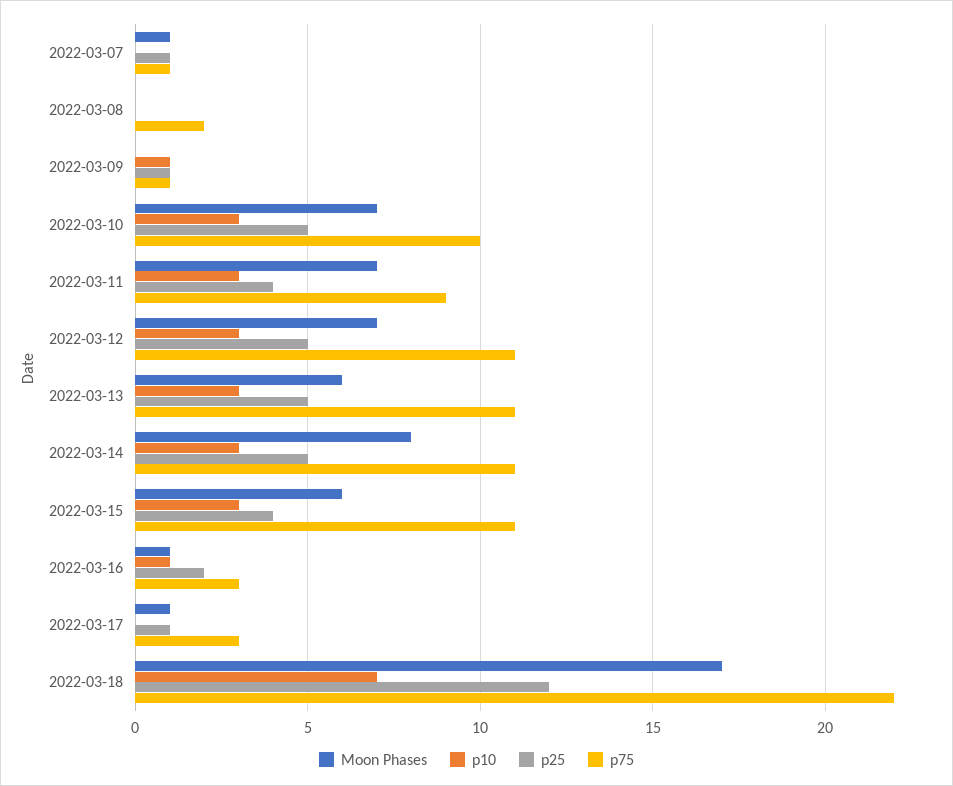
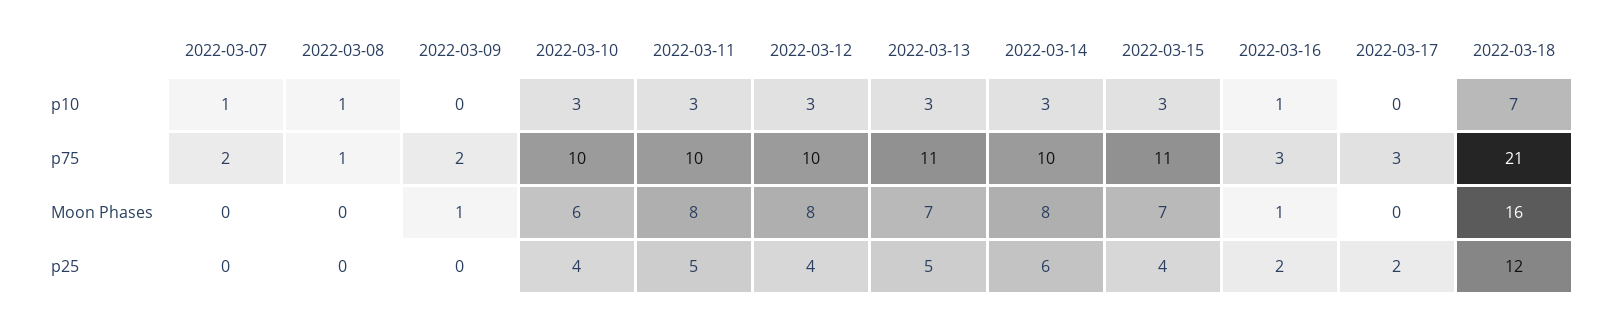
  {
    "Moon Phases": {
-     "2022-03-07": 1,
+     "2022-03-07": 0,
      "2022-03-08": 0,
-     "2022-03-09": 0,
+     "2022-03-09": 1,
-     "2022-03-10": 7,
+     "2022-03-10": 6,
-     "2022-03-11": 7,
+     "2022-03-11": 8,
-     "2022-03-12": 7,
+     "2022-03-12": 8,
-     "2022-03-13": 6,
+     "2022-03-13": 7,
      "2022-03-14": 8,
-     "2022-03-15": 6,
+     "2022-03-15": 7,
      "2022-03-16": 1,
-     "2022-03-17": 1,
+     "2022-03-17": 0,
-     "2022-03-18": 17
+     "2022-03-18": 16
    },
    "p10": {
-     "2022-03-07": 0,
+     "2022-03-07": 1,
-     "2022-03-08": 0,
+     "2022-03-08": 1,
-     "2022-03-09": 1,
+     "2022-03-09": 0,
      "2022-03-10": 3,
      "2022-03-11": 3,
      "2022-03-12": 3,
      "2022-03-13": 3,
      "2022-03-14": 3,
      "2022-03-15": 3,
      "2022-03-16": 1,
      "2022-03-17": 0,
      "2022-03-18": 7
    },
    "p25": {
-     "2022-03-07": 1,
+     "2022-03-07": 0,
      "2022-03-08": 0,
-     "2022-03-09": 1,
+     "2022-03-09": 0,
-     "2022-03-10": 5,
+     "2022-03-10": 4,
-     "2022-03-11": 4,
+     "2022-03-11": 5,
-     "2022-03-12": 5,
+     "2022-03-12": 4,
      "2022-03-13": 5,
-     "2022-03-14": 5,
+     "2022-03-14": 6,
      "2022-03-15": 4,
      "2022-03-16": 2,
-     "2022-03-17": 1,
+     "2022-03-17": 2,
      "2022-03-18": 12
    },
    "p75": {
-     "2022-03-07": 1,
+     "2022-03-07": 2,
-     "2022-03-08": 2,
+     "2022-03-08": 1,
-     "2022-03-09": 1,
+     "2022-03-09": 2,
      "2022-03-10": 10,
-     "2022-03-11": 9,
+     "2022-03-11": 10,
-     "2022-03-12": 11,
+     "2022-03-12": 10,
      "2022-03-13": 11,
-     "2022-03-14": 11,
+     "2022-03-14": 10,
      "2022-03-15": 11,
      "2022-03-16": 3,
      "2022-03-17": 3,
-     "2022-03-18": 22
+     "2022-03-18": 21
    }
  }

